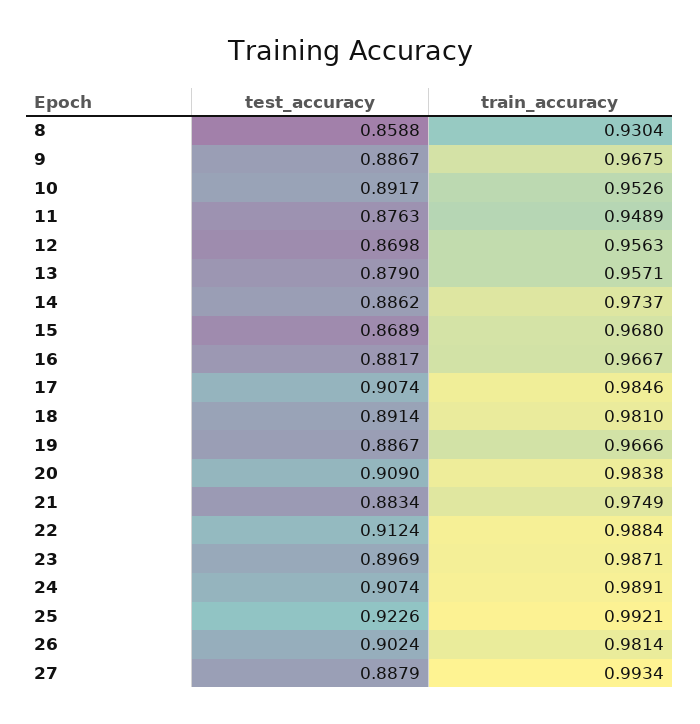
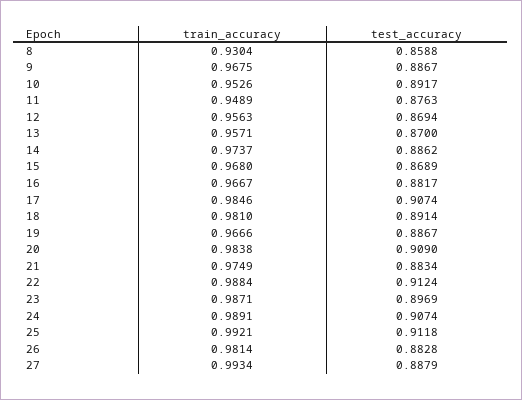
  {
    "test_accuracy": {
      "8": 0.8588,
      "9": 0.8867,
      "10": 0.8917,
      "11": 0.8763,
-     "12": 0.8698,
+     "12": 0.8694,
-     "13": 0.879,
+     "13": 0.87,
      "14": 0.8862,
      "15": 0.8689,
      "16": 0.8817,
      "17": 0.9074,
      "18": 0.8914,
      "19": 0.8867,
      "20": 0.909,
      "21": 0.8834,
      "22": 0.9124,
      "23": 0.8969,
      "24": 0.9074,
-     "25": 0.9226,
+     "25": 0.9118,
-     "26": 0.9024,
+     "26": 0.8828,
      "27": 0.8879
    },
    "train_accuracy": {
      "8": 0.9304,
      "9": 0.9675,
      "10": 0.9526,
      "11": 0.9489,
      "12": 0.9563,
      "13": 0.9571,
      "14": 0.9737,
      "15": 0.968,
      "16": 0.9667,
      "17": 0.9846,
      "18": 0.981,
      "19": 0.9666,
      "20": 0.9838,
      "21": 0.9749,
      "22": 0.9884,
      "23": 0.9871,
      "24": 0.9891,
      "25": 0.9921,
      "26": 0.9814,
      "27": 0.9934
    }
  }

